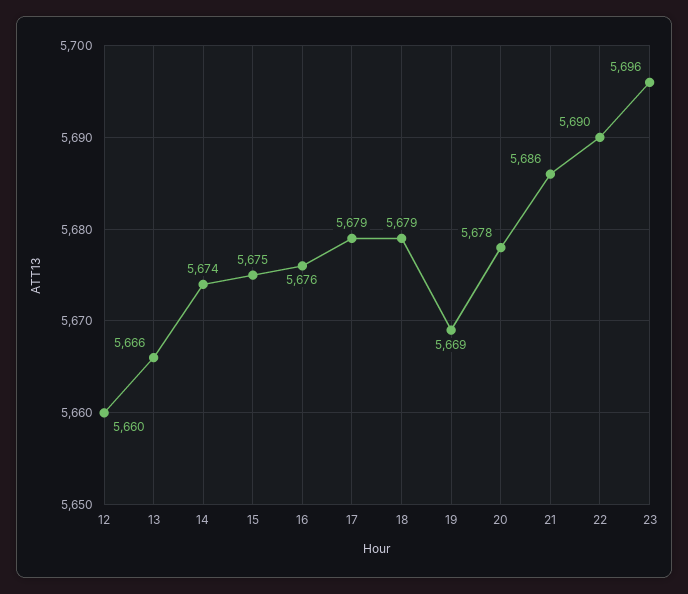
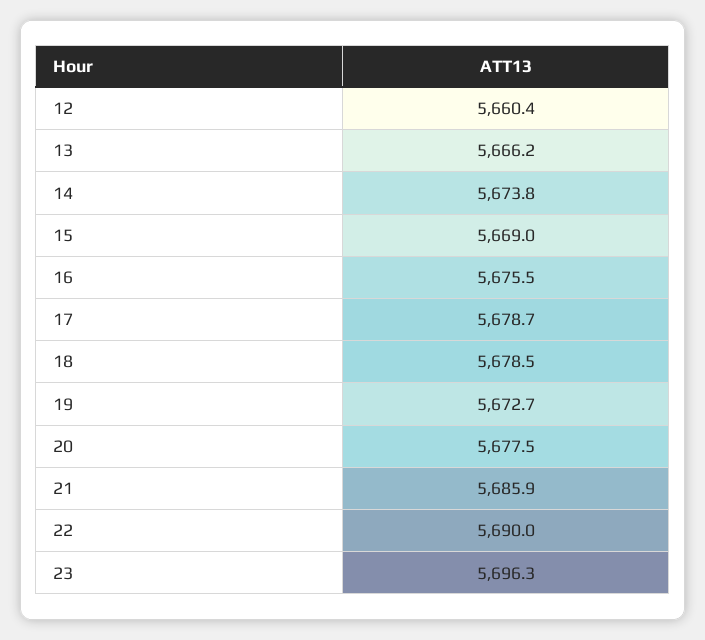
  {
    "12": 5660.4,
    "13": 5666.2,
    "14": 5673.8,
-   "15": 5675,
+   "15": 5669,
    "16": 5675.5,
    "17": 5678.7,
    "18": 5678.5,
-   "19": 5669,
+   "19": 5672.7,
    "20": 5677.5,
    "21": 5685.9,
    "22": 5690,
    "23": 5696.3
  }

